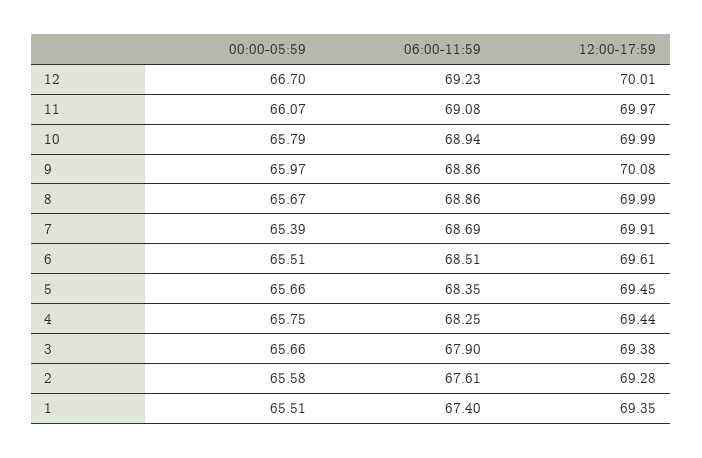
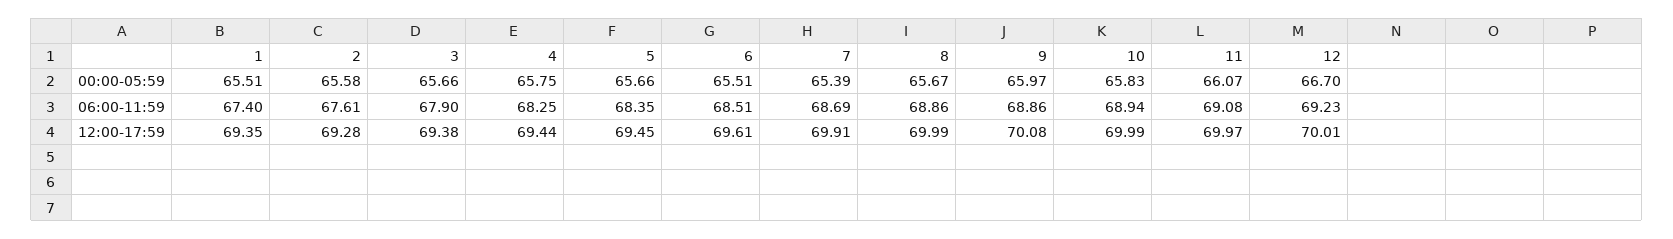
  {
    "00:00-05:59": {
      "12": 66.7,
      "11": 66.07,
-     "10": 65.79,
+     "10": 65.83,
      "9": 65.97,
      "8": 65.67,
      "7": 65.39,
      "6": 65.51,
      "5": 65.66,
      "4": 65.75,
      "3": 65.66,
      "2": 65.58,
      "1": 65.51
    },
    "06:00-11:59": {
      "12": 69.23,
      "11": 69.08,
      "10": 68.94,
      "9": 68.86,
      "8": 68.86,
      "7": 68.69,
      "6": 68.51,
      "5": 68.35,
      "4": 68.25,
      "3": 67.9,
      "2": 67.61,
      "1": 67.4
    },
    "12:00-17:59": {
      "12": 70.01,
      "11": 69.97,
      "10": 69.99,
      "9": 70.08,
      "8": 69.99,
      "7": 69.91,
      "6": 69.61,
      "5": 69.45,
      "4": 69.44,
      "3": 69.38,
      "2": 69.28,
      "1": 69.35
    }
  }

